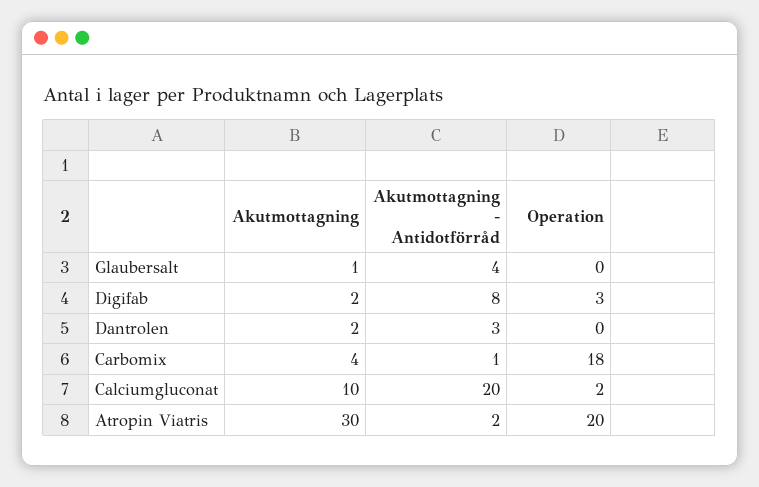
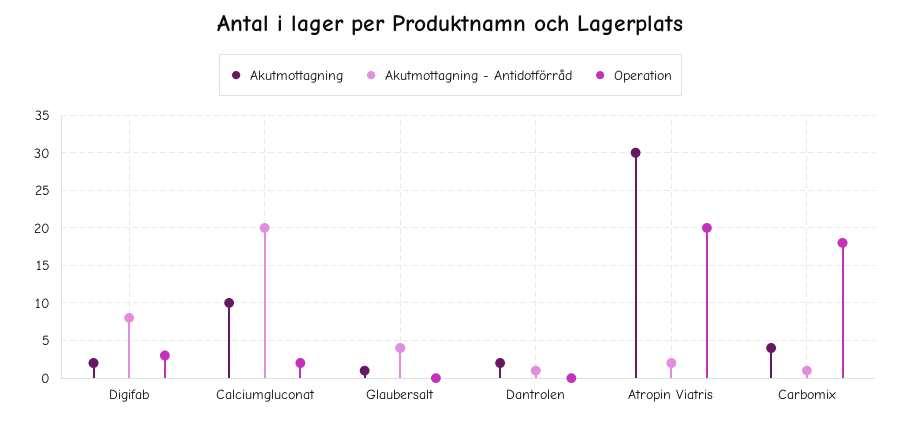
  {
    "Akutmottagning": {
      "Glaubersalt": 1,
      "Digifab": 2,
      "Dantrolen": 2,
      "Carbomix": 4,
      "Calciumgluconat": 10,
      "Atropin Viatris": 30
    },
    "Akutmottagning - Antidotförråd": {
      "Glaubersalt": 4,
      "Digifab": 8,
-     "Dantrolen": 3,
+     "Dantrolen": 1,
      "Carbomix": 1,
      "Calciumgluconat": 20,
      "Atropin Viatris": 2
    },
    "Operation": {
      "Glaubersalt": 0,
      "Digifab": 3,
      "Dantrolen": 0,
      "Carbomix": 18,
      "Calciumgluconat": 2,
      "Atropin Viatris": 20
    }
  }

